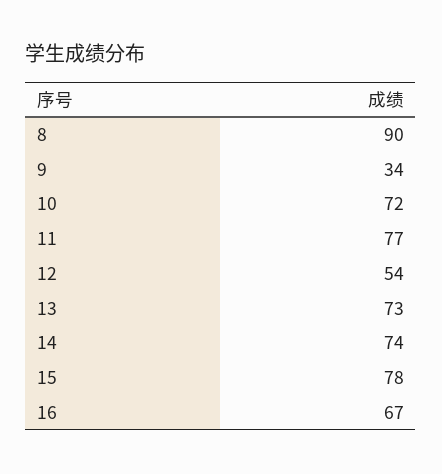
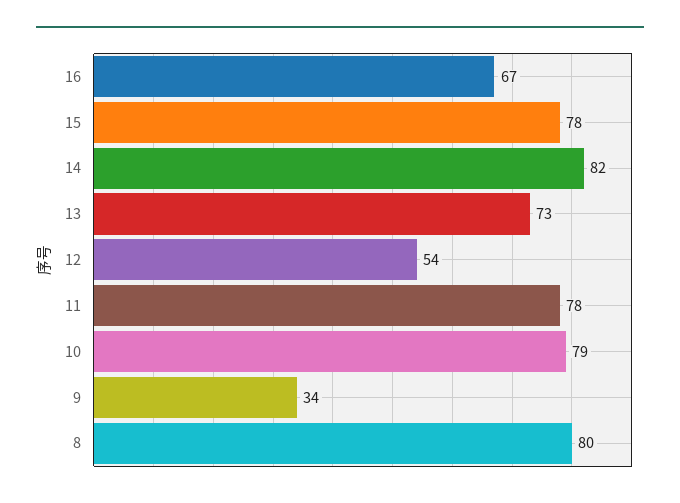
  {
-   "8": 90,
+   "8": 80,
    "9": 34,
-   "10": 72,
+   "10": 79,
-   "11": 77,
+   "11": 78,
    "12": 54,
    "13": 73,
-   "14": 74,
+   "14": 82,
    "15": 78,
    "16": 67
  }

